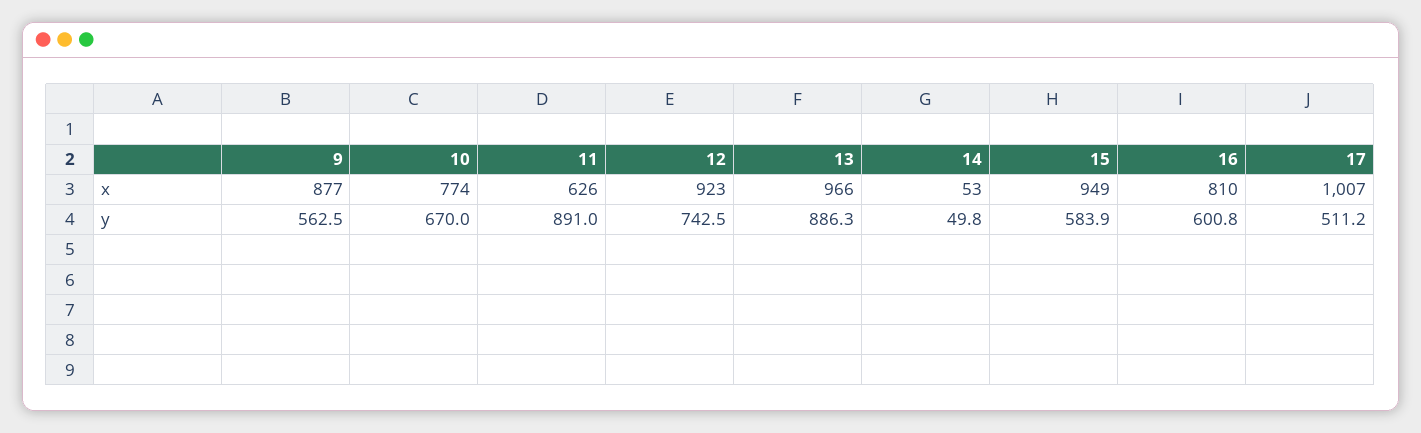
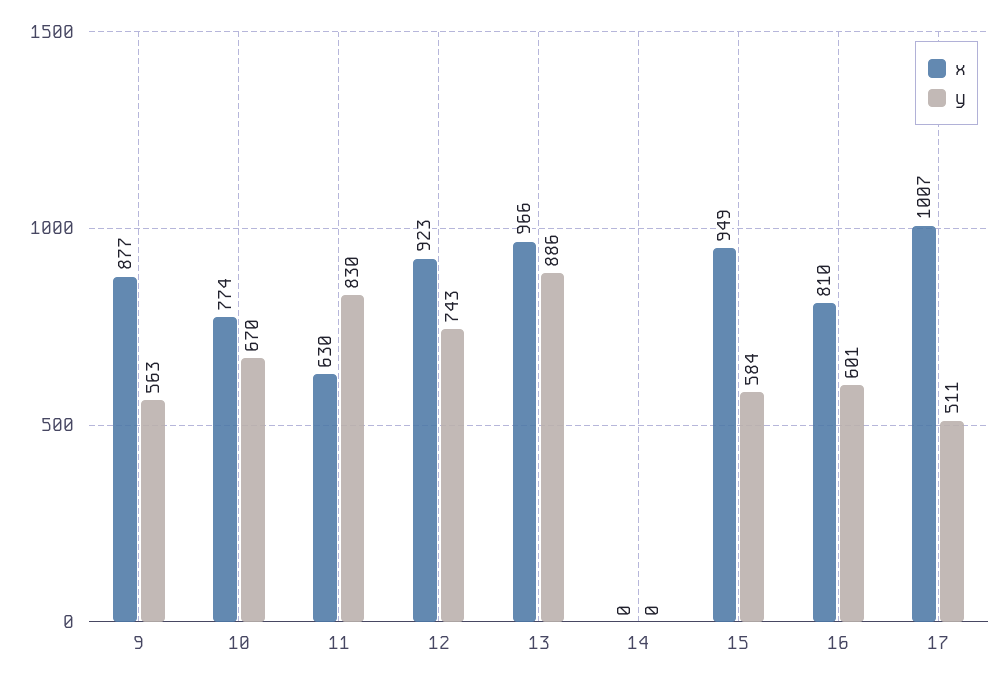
  {
    "x": {
      "9": 877,
      "10": 774,
-     "11": 626,
+     "11": 630,
      "12": 923,
      "13": 966,
-     "14": 53,
+     "14": 0,
      "15": 949,
      "16": 810,
      "17": 1007
    },
    "y": {
      "9": 562.5,
      "10": 670,
-     "11": 891,
+     "11": 830,
      "12": 742.5,
      "13": 886.3,
-     "14": 49.8,
+     "14": 0,
      "15": 583.9,
      "16": 600.8,
      "17": 511.2
    }
  }

